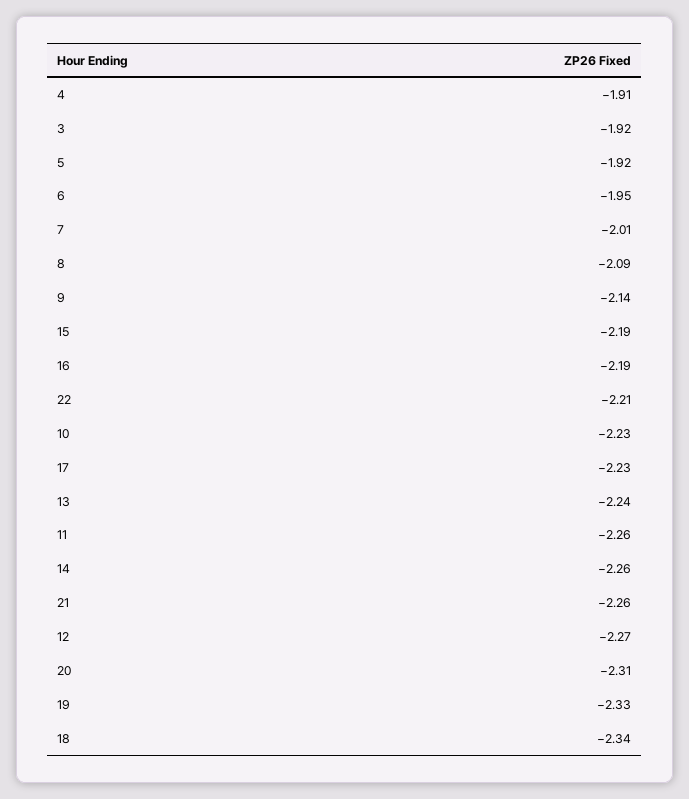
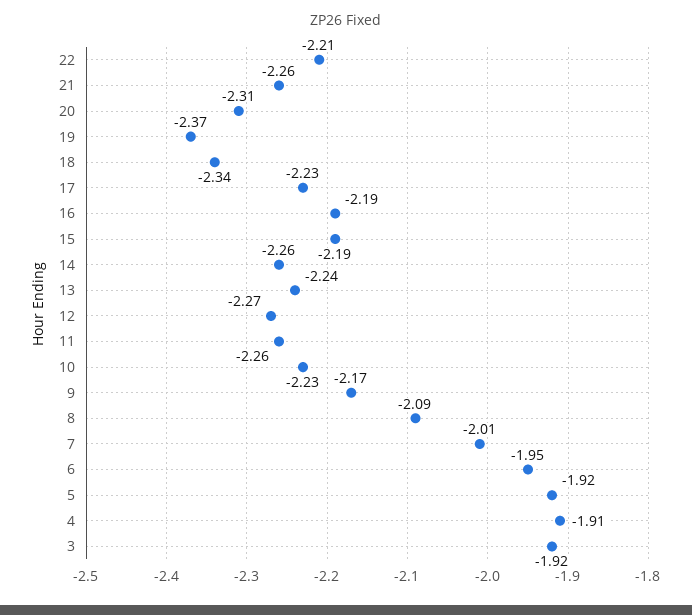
  {
    "4": -1.91,
    "3": -1.92,
    "5": -1.92,
    "6": -1.95,
    "7": -2.01,
    "8": -2.09,
-   "9": -2.14,
+   "9": -2.17,
    "15": -2.19,
    "16": -2.19,
    "22": -2.21,
    "10": -2.23,
    "17": -2.23,
    "13": -2.24,
    "11": -2.26,
    "14": -2.26,
    "21": -2.26,
    "12": -2.27,
    "20": -2.31,
-   "19": -2.33,
+   "19": -2.37,
    "18": -2.34
  }

